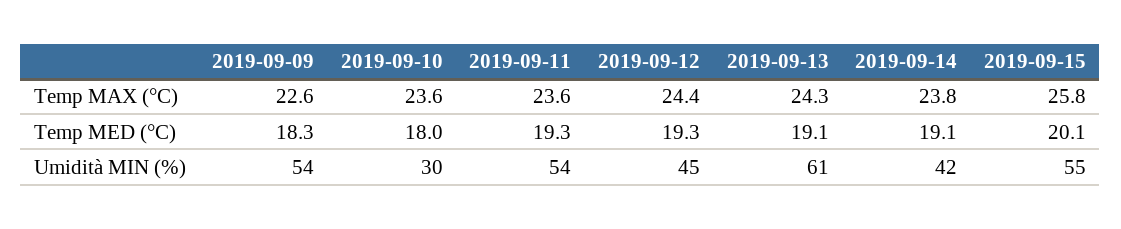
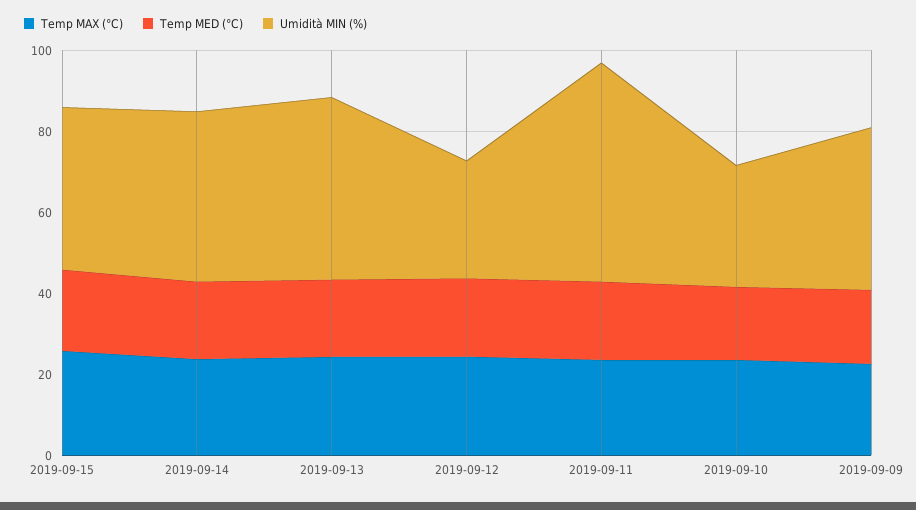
  {
    "Temp MAX (°C)": {
      "2019-09-09": 22.6,
      "2019-09-10": 23.6,
      "2019-09-11": 23.6,
      "2019-09-12": 24.4,
      "2019-09-13": 24.3,
      "2019-09-14": 23.8,
      "2019-09-15": 25.8
    },
    "Temp MED (°C)": {
      "2019-09-09": 18.3,
      "2019-09-10": 18,
      "2019-09-11": 19.3,
      "2019-09-12": 19.3,
      "2019-09-13": 19.1,
      "2019-09-14": 19.1,
      "2019-09-15": 20.1
    },
    "Umidità MIN (%)": {
-     "2019-09-09": 54,
+     "2019-09-09": 40,
      "2019-09-10": 30,
      "2019-09-11": 54,
-     "2019-09-12": 45,
+     "2019-09-12": 30,
-     "2019-09-13": 61,
+     "2019-09-13": 45,
      "2019-09-14": 42,
-     "2019-09-15": 55
+     "2019-09-15": 40
    }
  }

